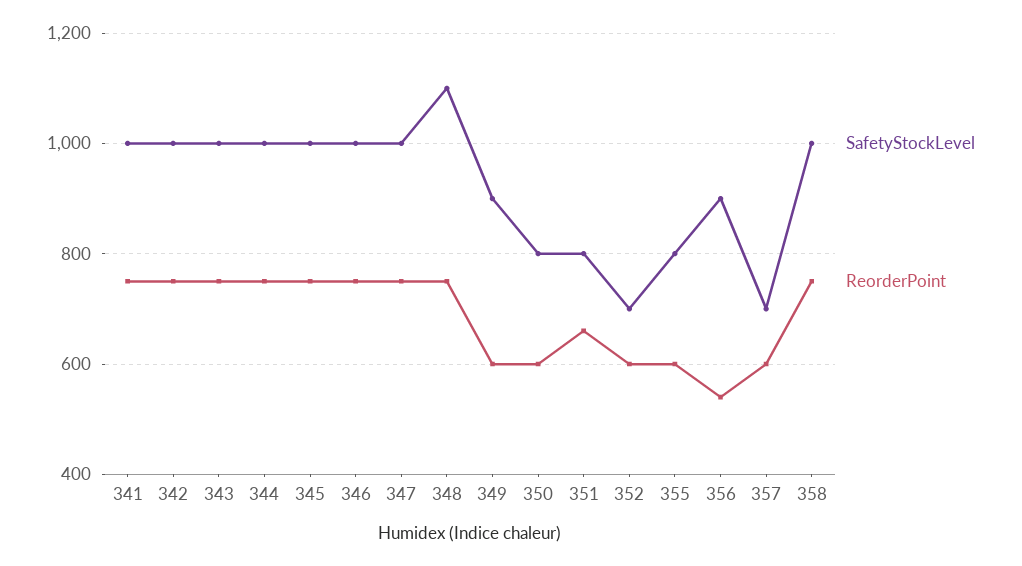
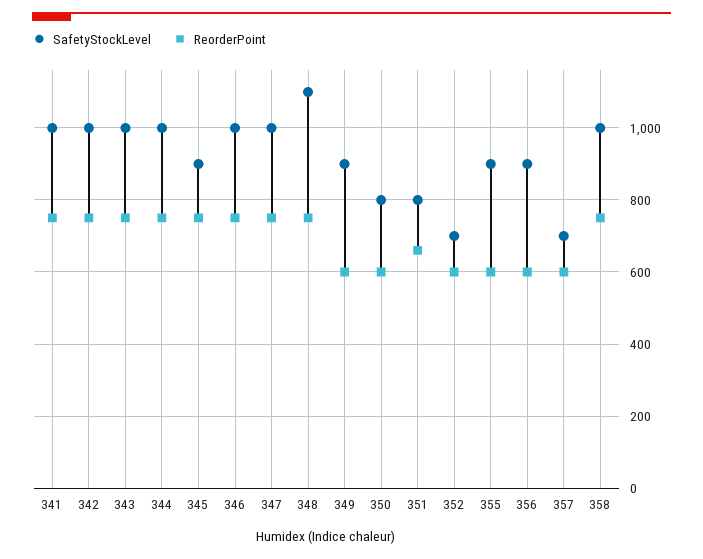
  {
    "SafetyStockLevel": {
      "341": 1000,
      "342": 1000,
      "343": 1000,
      "344": 1000,
-     "345": 1000,
+     "345": 900,
      "346": 1000,
      "347": 1000,
      "348": 1100,
      "349": 900,
      "350": 800,
      "351": 800,
      "352": 700,
-     "355": 800,
+     "355": 900,
      "356": 900,
      "357": 700,
      "358": 1000
    },
    "ReorderPoint": {
      "341": 760,
      "342": 760,
      "343": 760,
      "344": 760,
      "345": 760,
      "346": 760,
      "347": 760,
      "348": 760,
      "349": 600,
      "350": 600,
      "351": 660,
      "352": 600,
      "355": 600,
-     "356": 540,
+     "356": 600,
      "357": 600,
      "358": 760
    }
  }

